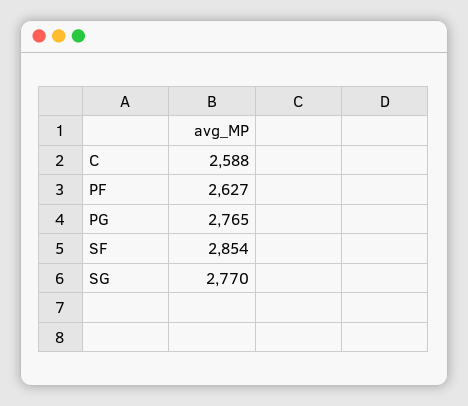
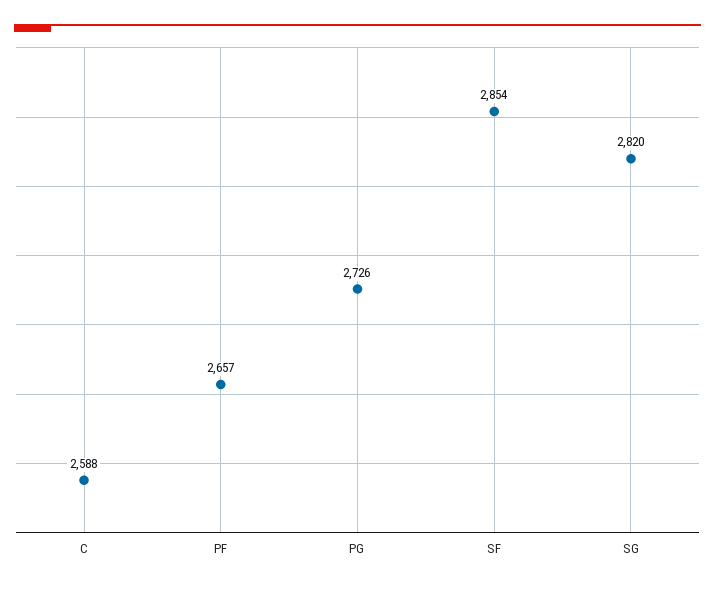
  {
    "C": 2588,
-   "PF": 2627,
+   "PF": 2657,
-   "PG": 2765,
+   "PG": 2726,
    "SF": 2854,
-   "SG": 2770
+   "SG": 2820
  }

